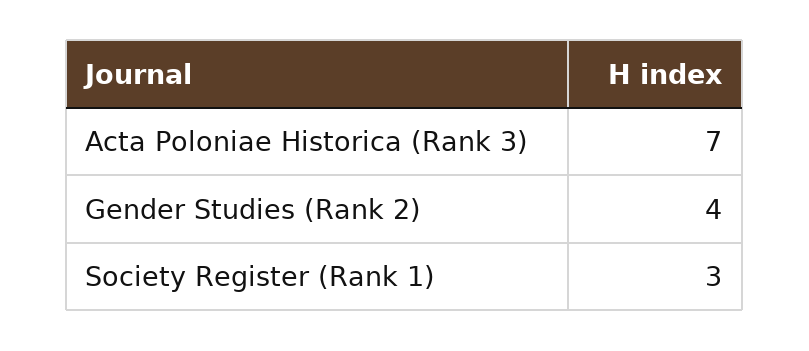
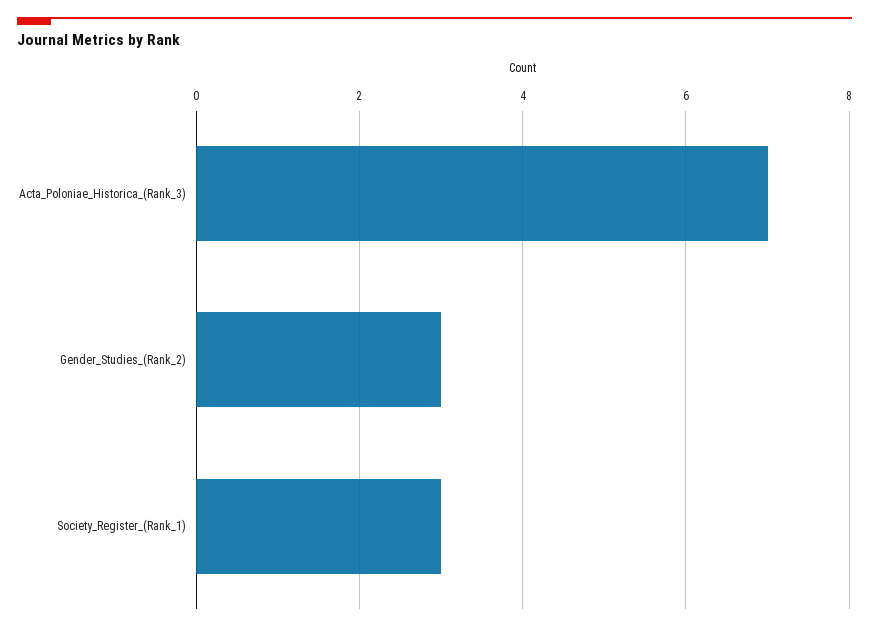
  {
    "Acta Poloniae Historica (Rank 3)": 7,
-   "Gender Studies (Rank 2)": 4,
+   "Gender Studies (Rank 2)": 3,
    "Society Register (Rank 1)": 3
  }

